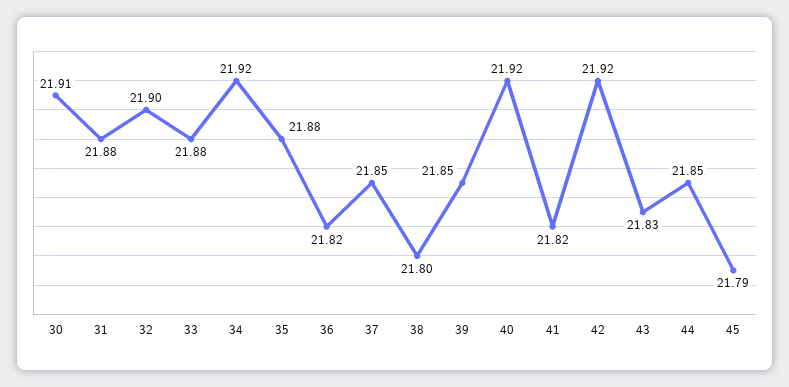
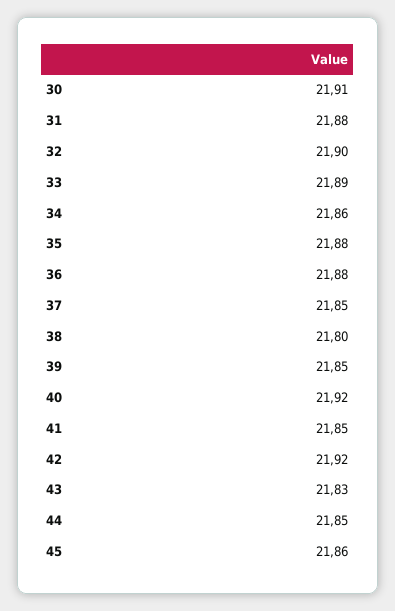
  {
    "30": 21.91,
    "31": 21.88,
    "32": 21.9,
-   "33": 21.88,
+   "33": 21.89,
-   "34": 21.92,
+   "34": 21.86,
    "35": 21.88,
-   "36": 21.82,
+   "36": 21.88,
    "37": 21.85,
    "38": 21.8,
    "39": 21.85,
    "40": 21.92,
-   "41": 21.82,
+   "41": 21.85,
    "42": 21.92,
    "43": 21.83,
    "44": 21.85,
-   "45": 21.79
+   "45": 21.86
  }

